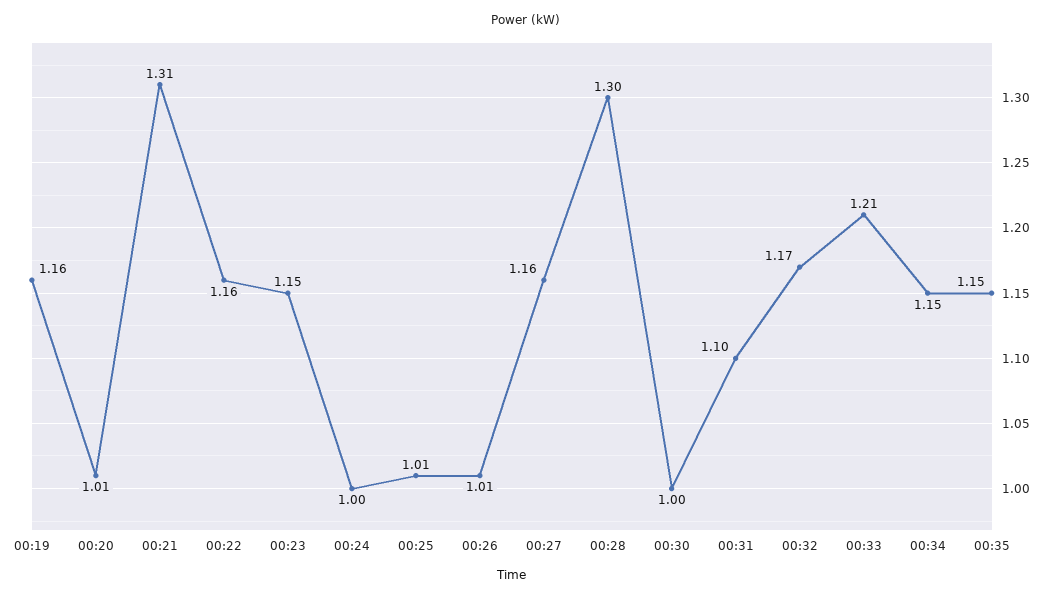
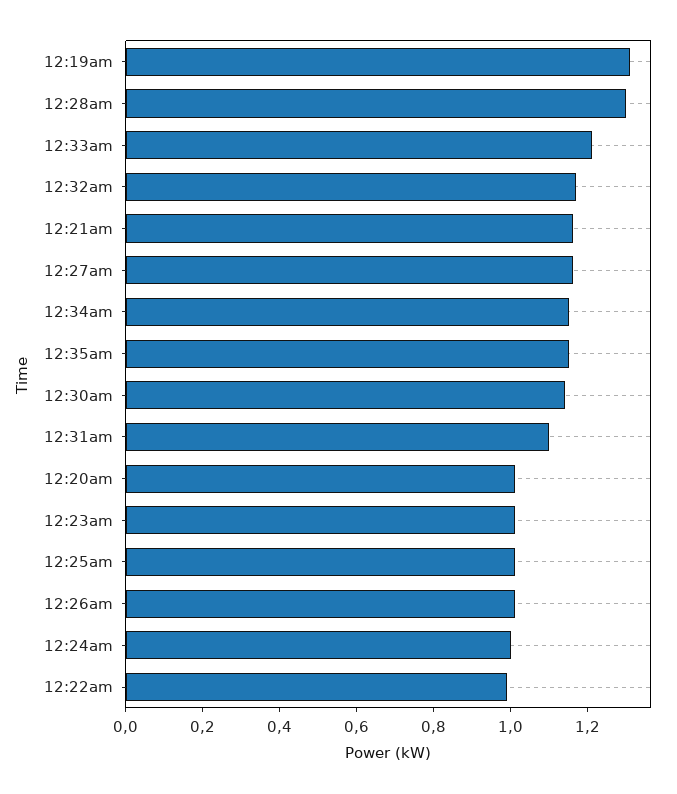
  {
-   "00:19": 1.16,
+   "00:19": 1.3,
    "00:20": 1.01,
-   "00:21": 1.31,
+   "00:21": 1.15,
-   "00:22": 1.16,
+   "00:22": 1,
-   "00:23": 1.15,
+   "00:23": 1,
    "00:24": 1,
    "00:25": 1.01,
    "00:26": 1.01,
    "00:27": 1.16,
    "00:28": 1.3,
-   "00:30": 1,
+   "00:30": 1.15,
    "00:31": 1.1,
    "00:32": 1.17,
    "00:33": 1.21,
    "00:34": 1.15,
    "00:35": 1.15
  }

